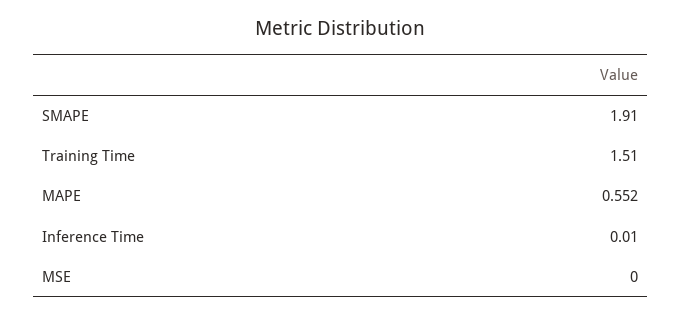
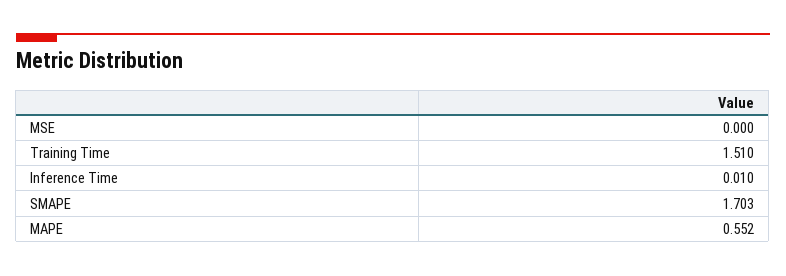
  {
-   "SMAPE": 1.91,
+   "SMAPE": 1.703,
    "Training Time": 1.51,
    "MAPE": 0.552,
    "Inference Time": 0.01,
    "MSE": 0
  }

